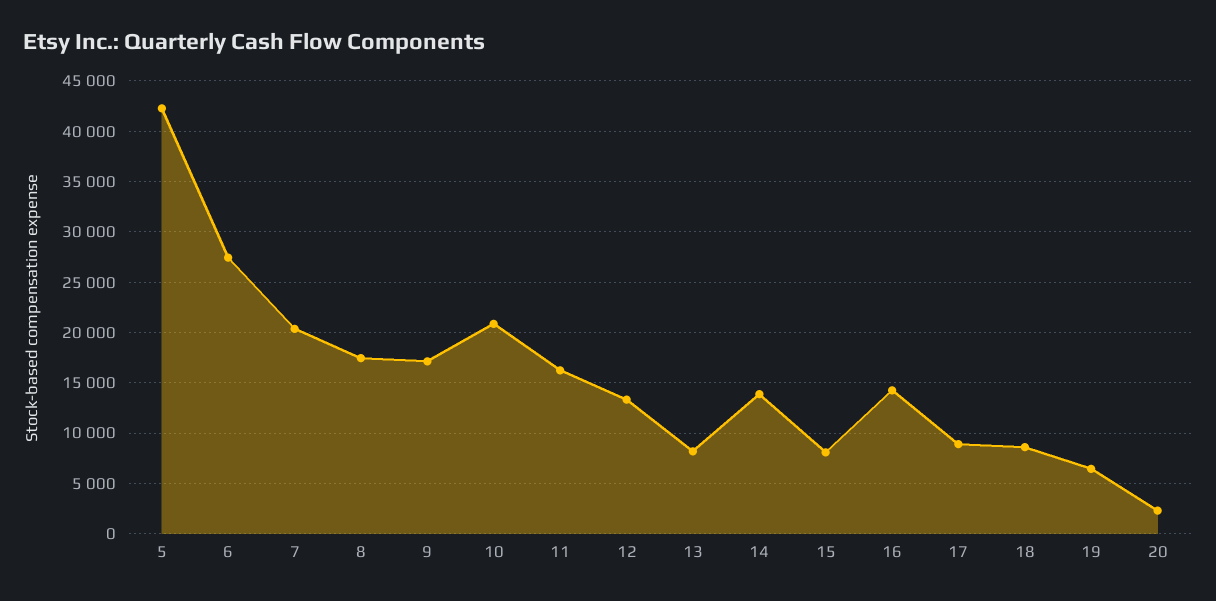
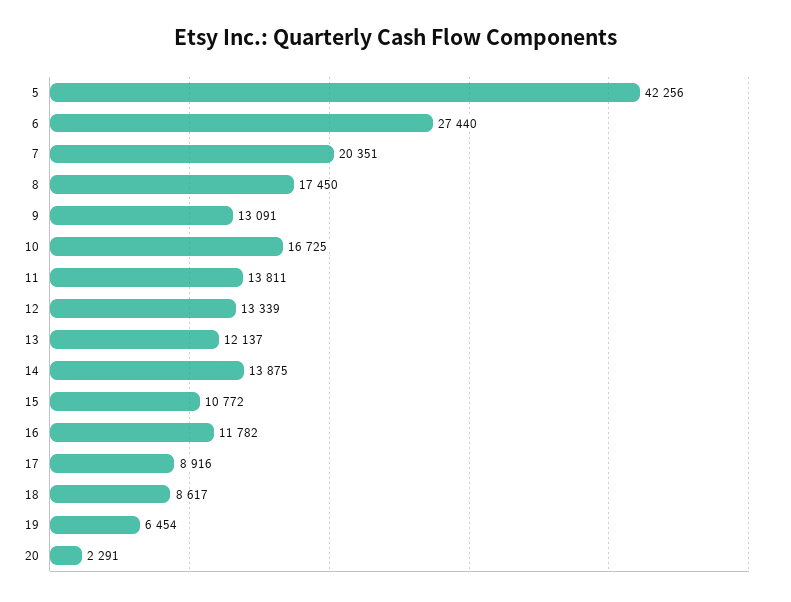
  {
    "5": 42256,
    "6": 27440,
    "7": 20351,
    "8": 17450,
-   "9": 17000,
+   "9": 13091,
-   "10": 21000,
+   "10": 16725,
-   "11": 16000,
+   "11": 13811,
    "12": 13339,
-   "13": 8000,
+   "13": 12137,
    "14": 13875,
-   "15": 8000,
+   "15": 10772,
-   "16": 14000,
+   "16": 11782,
    "17": 8916,
    "18": 8617,
    "19": 6454,
    "20": 2291
  }

